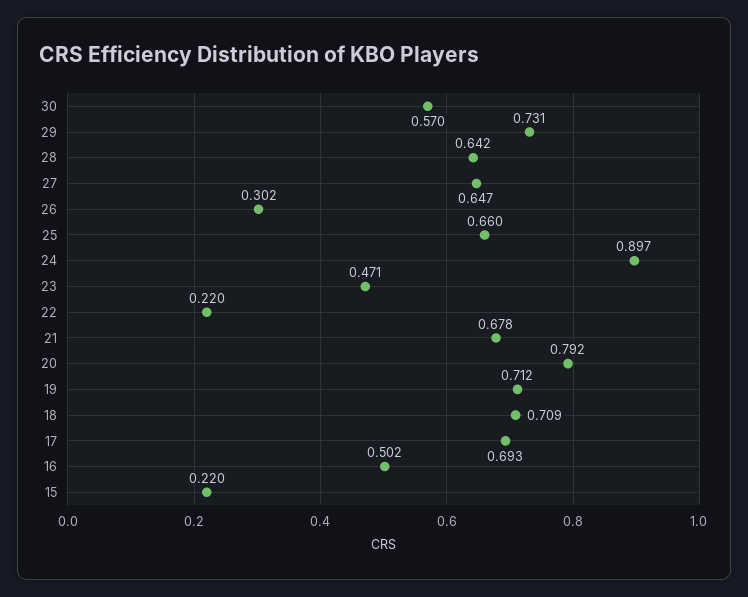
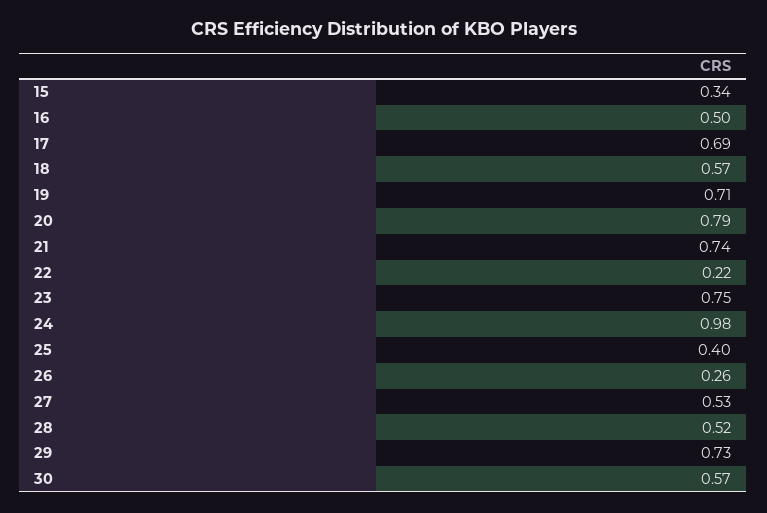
  {
    "30": 0.57,
    "29": 0.731,
-   "28": 0.642,
+   "28": 0.52,
-   "27": 0.647,
+   "27": 0.53,
-   "26": 0.302,
+   "26": 0.26,
-   "25": 0.66,
+   "25": 0.4,
-   "24": 0.897,
+   "24": 0.98,
-   "23": 0.471,
+   "23": 0.75,
    "22": 0.22,
-   "21": 0.678,
+   "21": 0.74,
    "20": 0.792,
    "19": 0.712,
-   "18": 0.709,
+   "18": 0.57,
    "17": 0.693,
    "16": 0.502,
-   "15": 0.22
+   "15": 0.34
  }

